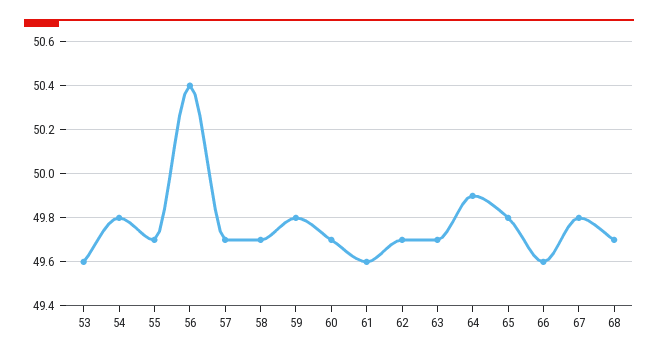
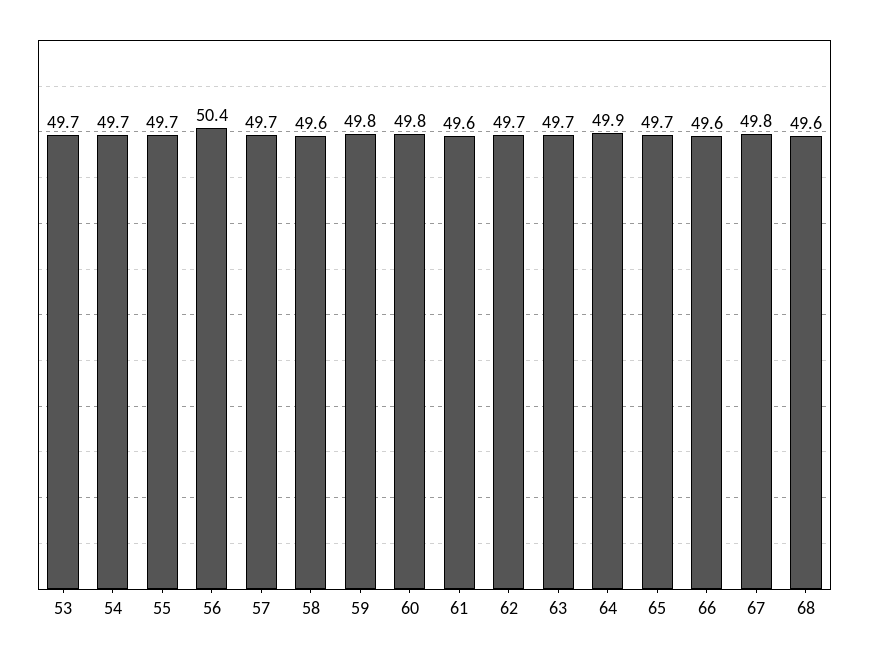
  {
-   "53": 49.6,
+   "53": 49.7,
-   "54": 49.8,
+   "54": 49.7,
    "55": 49.7,
    "56": 50.4,
    "57": 49.7,
-   "58": 49.7,
+   "58": 49.6,
    "59": 49.8,
-   "60": 49.7,
+   "60": 49.8,
    "61": 49.6,
    "62": 49.7,
    "63": 49.7,
    "64": 49.9,
-   "65": 49.8,
+   "65": 49.7,
    "66": 49.6,
    "67": 49.8,
-   "68": 49.7
+   "68": 49.6
  }

